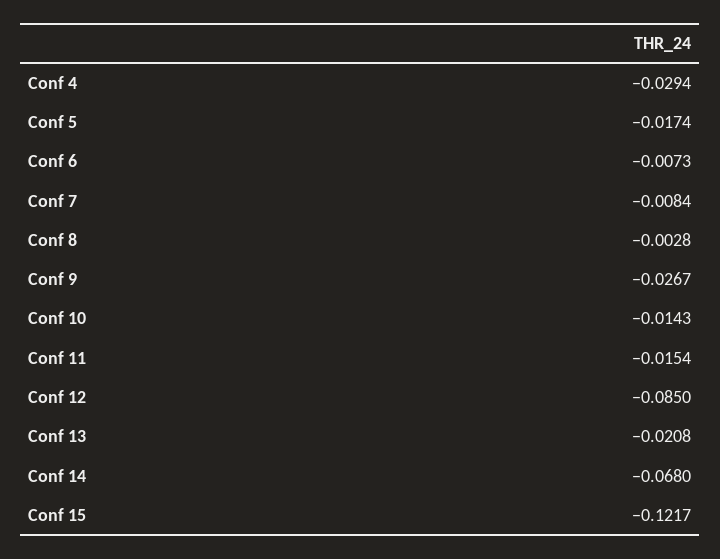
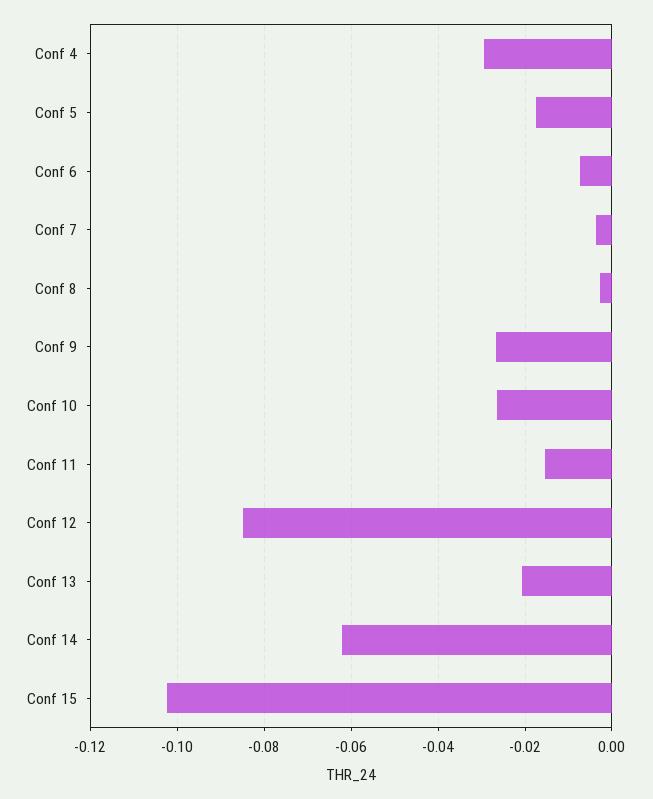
  {
    "Conf 4": -0.0294,
    "Conf 5": -0.0174,
    "Conf 6": -0.0073,
-   "Conf 7": -0.0084,
+   "Conf 7": -0.004,
    "Conf 8": -0.0028,
    "Conf 9": -0.0267,
-   "Conf 10": -0.0143,
+   "Conf 10": -0.026,
    "Conf 11": -0.0154,
    "Conf 12": -0.085,
    "Conf 13": -0.0208,
-   "Conf 14": -0.068,
+   "Conf 14": -0.062,
-   "Conf 15": -0.1217
+   "Conf 15": -0.102
  }

